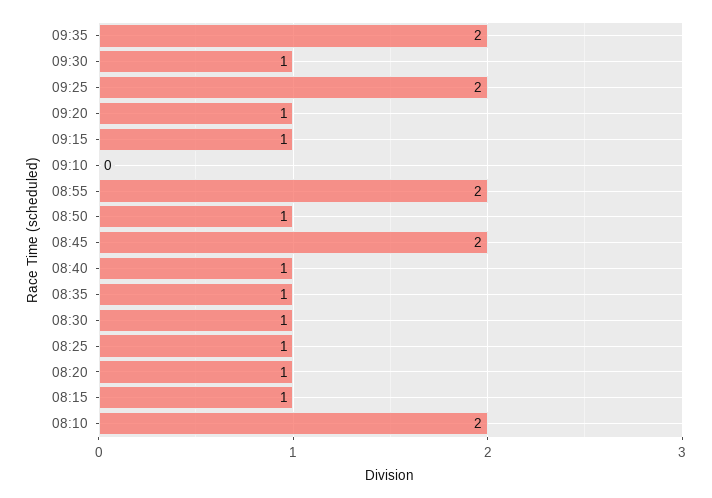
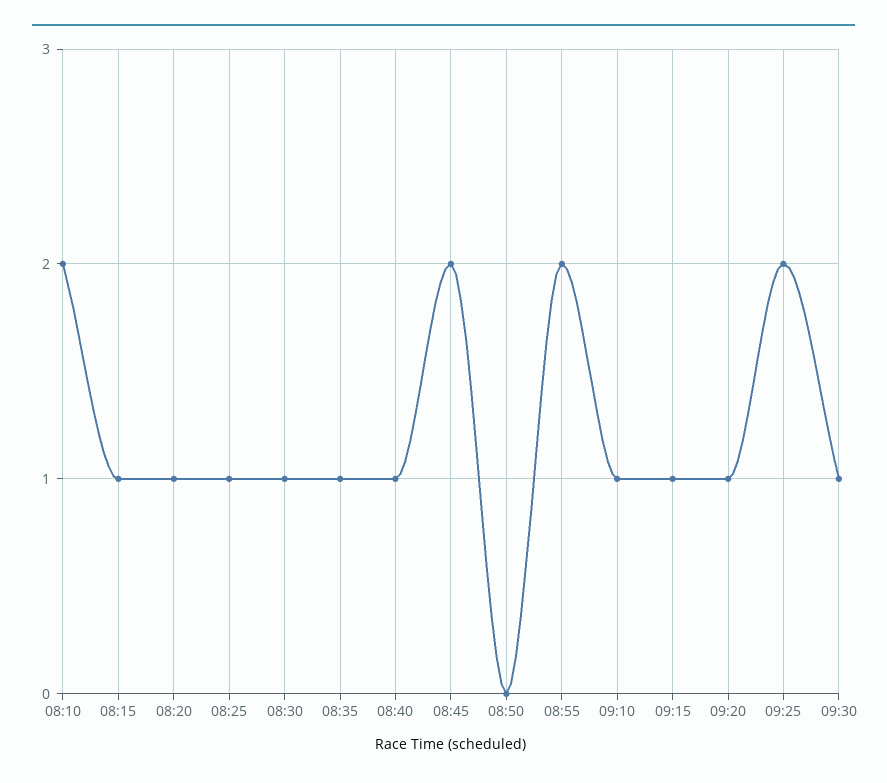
  {
-   "09:35": 2,
    "09:30": 1,
    "09:25": 2,
    "09:20": 1,
    "09:15": 1,
-   "09:10": 0,
+   "09:10": 1,
    "08:55": 2,
-   "08:50": 1,
+   "08:50": 0,
    "08:45": 2,
    "08:40": 1,
    "08:35": 1,
    "08:30": 1,
    "08:25": 1,
    "08:20": 1,
    "08:15": 1,
    "08:10": 2
  }

